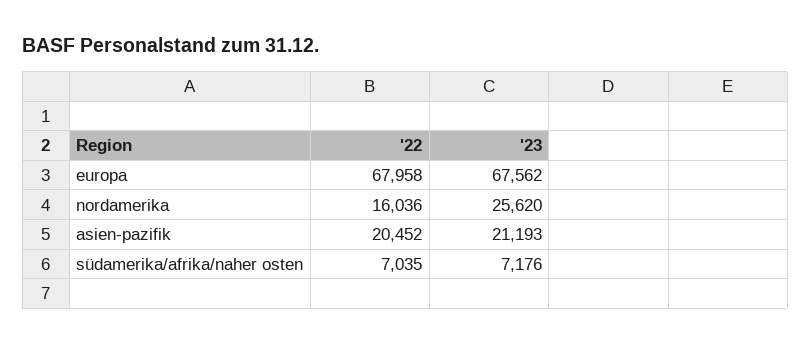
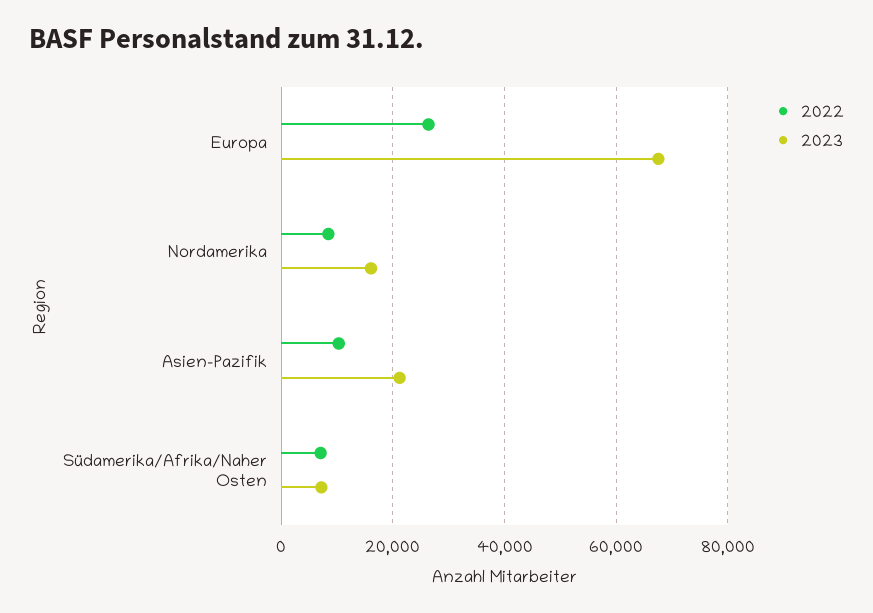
  {
    "'22": {
-     "europa": 67958,
+     "europa": 26000,
-     "nordamerika": 16036,
+     "nordamerika": 8000,
-     "asien-pazifik": 20452,
+     "asien-pazifik": 10000,
      "südamerika/afrika/naher osten": 7035
    },
    "'23": {
      "europa": 67562,
-     "nordamerika": 25620,
+     "nordamerika": 16000,
      "asien-pazifik": 21193,
      "südamerika/afrika/naher osten": 7176
    }
  }

